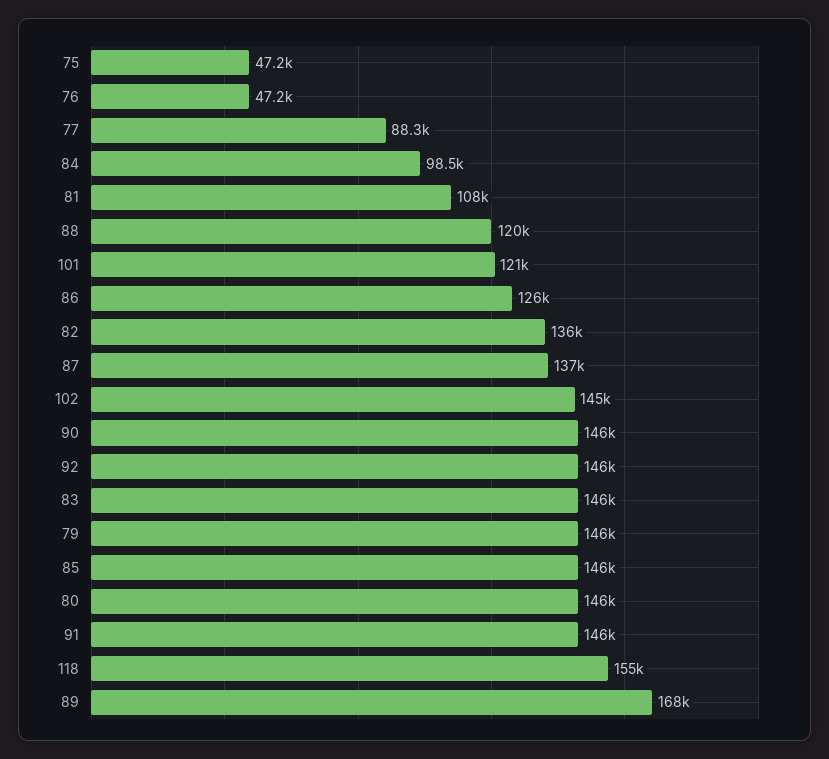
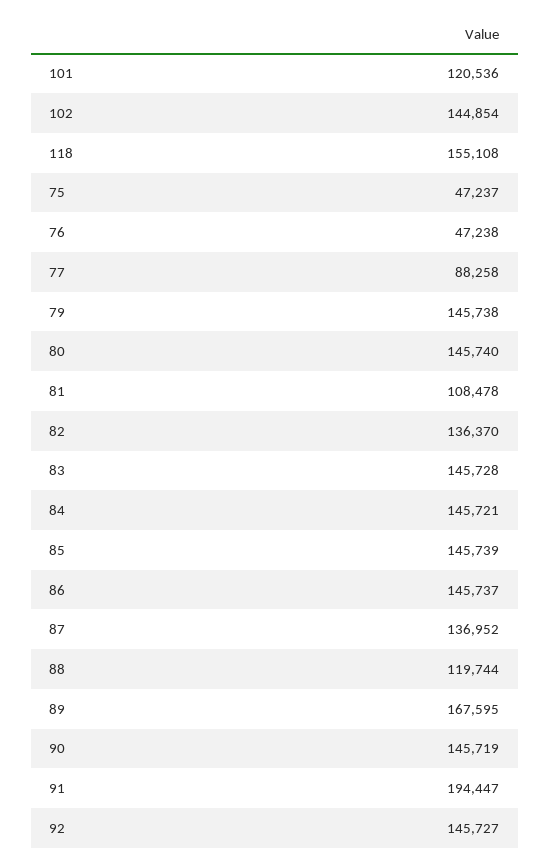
  {
    "75": 47237,
    "76": 47238,
    "77": 88258,
-   "84": 98500,
+   "84": 145721,
    "81": 108478,
    "88": 119744,
    "101": 120536,
-   "86": 126000,
+   "86": 145737,
    "82": 136370,
    "87": 136952,
    "102": 144854,
    "90": 145719,
    "92": 145727,
    "83": 145728,
    "79": 145738,
    "85": 145739,
    "80": 145740,
-   "91": 146000,
+   "91": 194447,
    "118": 155108,
    "89": 167595
  }

